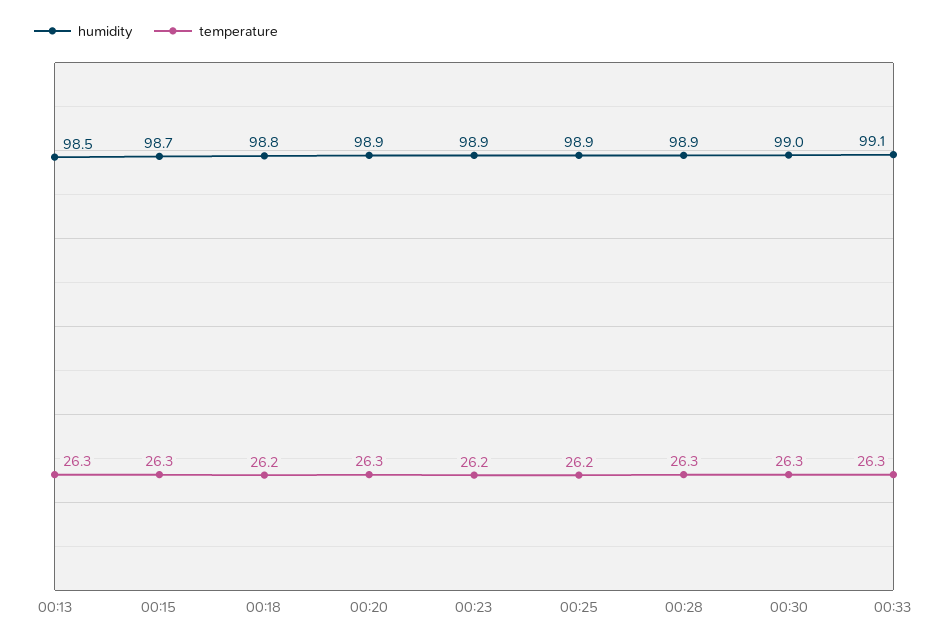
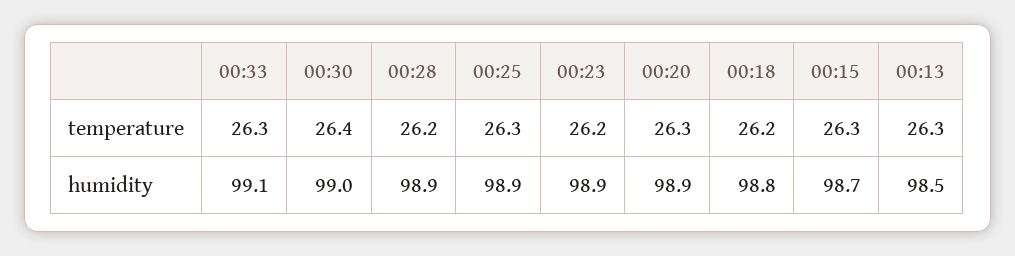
  {
    "humidity": {
      "00:13": 98.5,
      "00:15": 98.7,
      "00:18": 98.8,
      "00:20": 98.9,
      "00:23": 98.9,
      "00:25": 98.9,
      "00:28": 98.9,
      "00:30": 99,
      "00:33": 99.1
    },
    "temperature": {
      "00:13": 26.3,
      "00:15": 26.3,
      "00:18": 26.2,
      "00:20": 26.3,
      "00:23": 26.2,
-     "00:25": 26.2,
+     "00:25": 26.3,
-     "00:28": 26.3,
+     "00:28": 26.2,
-     "00:30": 26.3,
+     "00:30": 26.4,
      "00:33": 26.3
    }
  }

